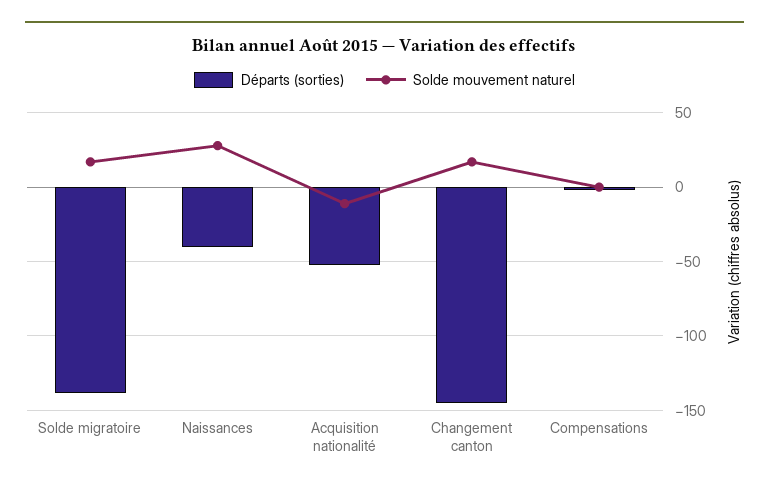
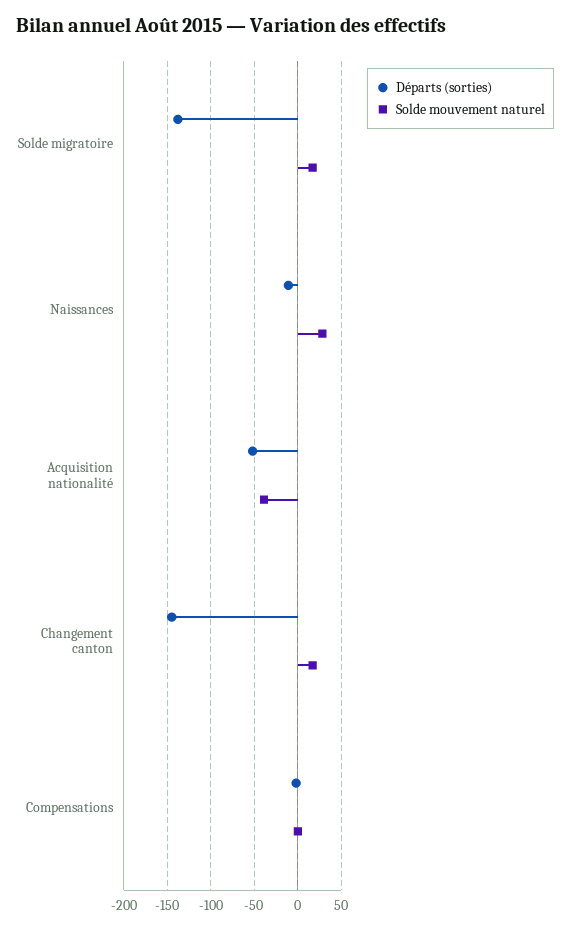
  {
    "Départs (sorties)": {
      "Solde migratoire": -140,
-     "Naissances": -40,
+     "Naissances": -10,
      "Acquisition nationalité": -50,
      "Changement canton": -145,
      "Compensations": 0
    },
    "Solde mouvement naturel": {
      "Solde migratoire": 15,
      "Naissances": 30,
-     "Acquisition nationalité": -10,
+     "Acquisition nationalité": -40,
      "Changement canton": 15,
      "Compensations": 0
    }
  }

